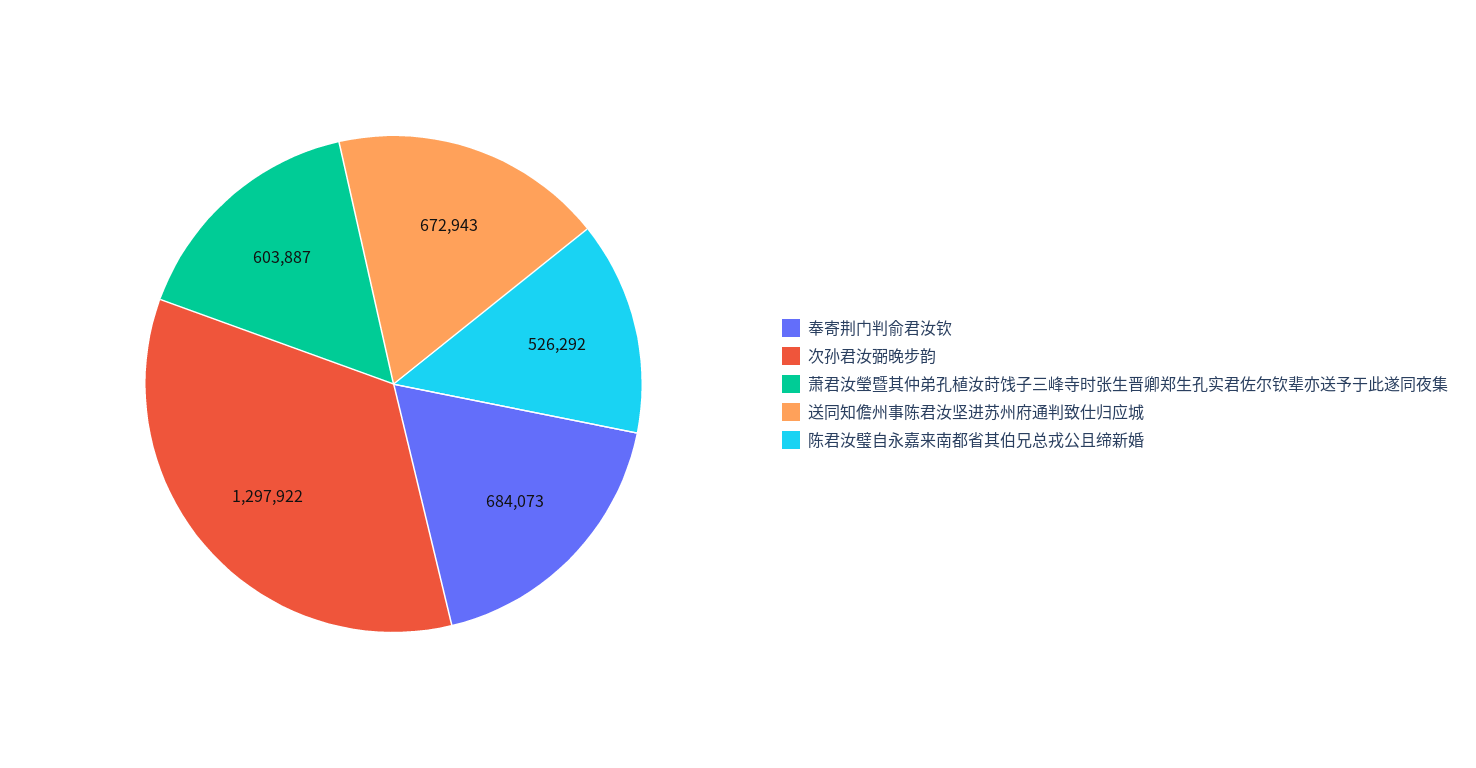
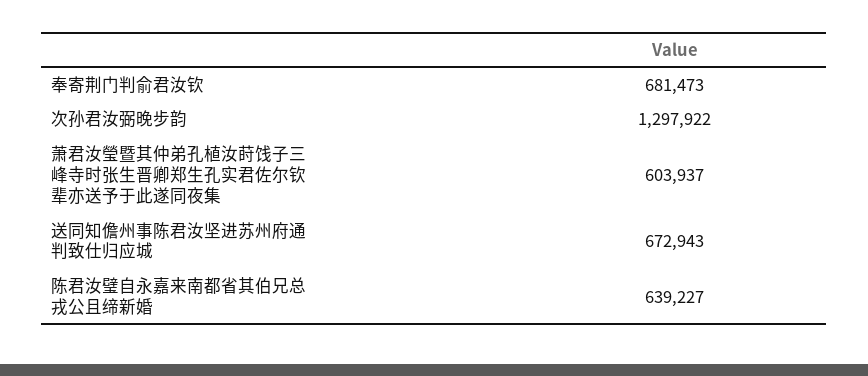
  {
-   "奉寄荆门判俞君汝钦": 684073,
+   "奉寄荆门判俞君汝钦": 681473,
    "次孙君汝弼晚步韵": 1297922,
-   "萧君汝瑩暨其仲弟孔植汝莳饯子三峰寺时张生晋卿郑生孔实君佐尔钦辈亦送予于此遂同夜集": 603887,
+   "萧君汝瑩暨其仲弟孔植汝莳饯子三峰寺时张生晋卿郑生孔实君佐尔钦辈亦送予于此遂同夜集": 603937,
    "送同知儋州事陈君汝坚进苏州府通判致仕归应城": 672943,
-   "陈君汝璧自永嘉来南都省其伯兄总戎公且缔新婚": 526292
+   "陈君汝璧自永嘉来南都省其伯兄总戎公且缔新婚": 639227
  }

